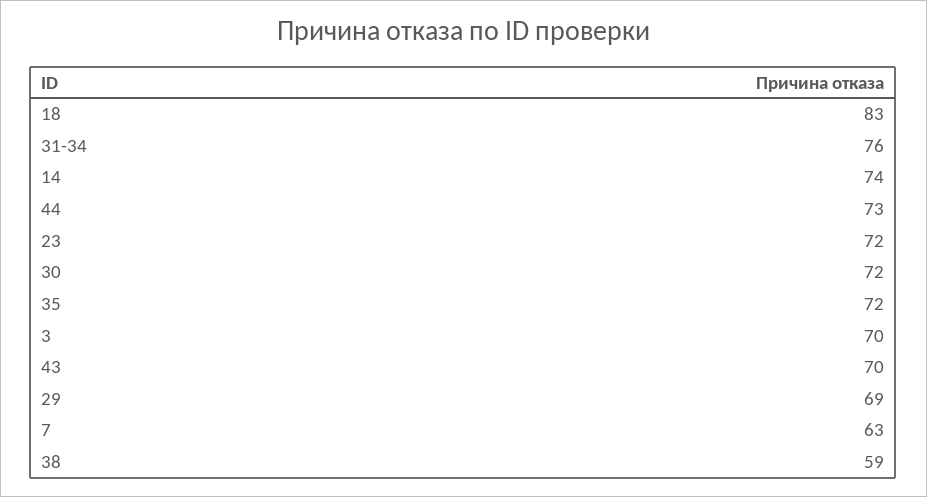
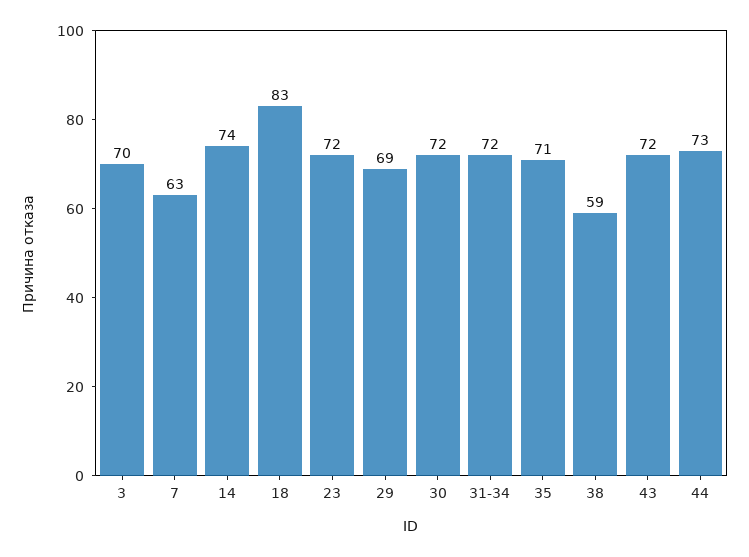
  {
    "18": 83,
-   "31-34": 76,
+   "31-34": 72,
    "14": 74,
    "44": 73,
    "23": 72,
    "30": 72,
-   "35": 72,
+   "35": 71,
    "3": 70,
-   "43": 70,
+   "43": 72,
    "29": 69,
    "7": 63,
    "38": 59
  }

